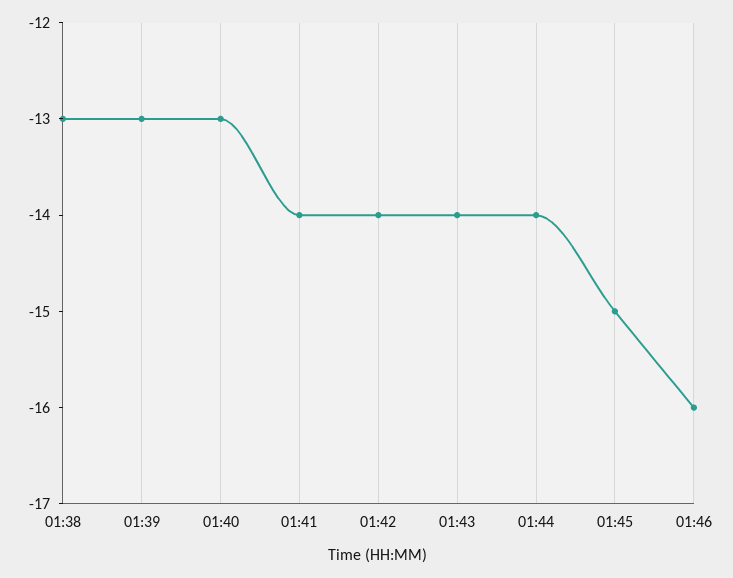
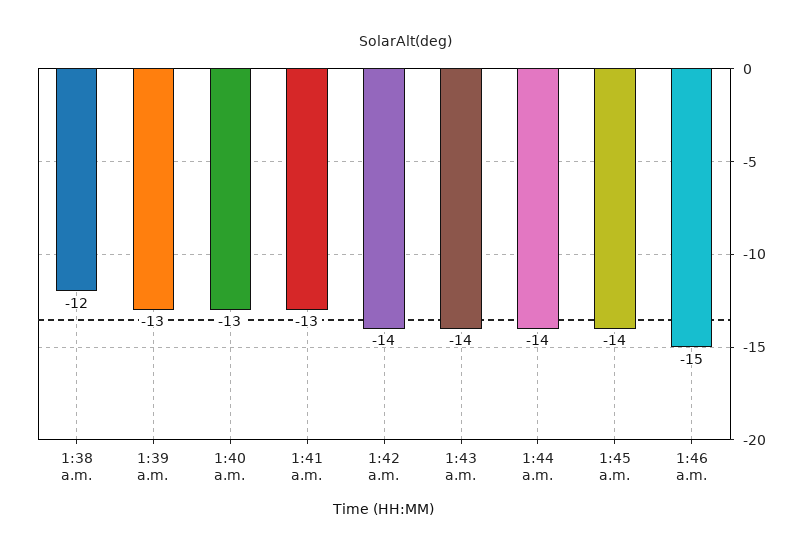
  {
-   "01:38": -13,
+   "01:38": -12,
    "01:39": -13,
    "01:40": -13,
-   "01:41": -14,
+   "01:41": -13,
    "01:42": -14,
    "01:43": -14,
    "01:44": -14,
-   "01:45": -15,
+   "01:45": -14,
-   "01:46": -16
+   "01:46": -15
  }

